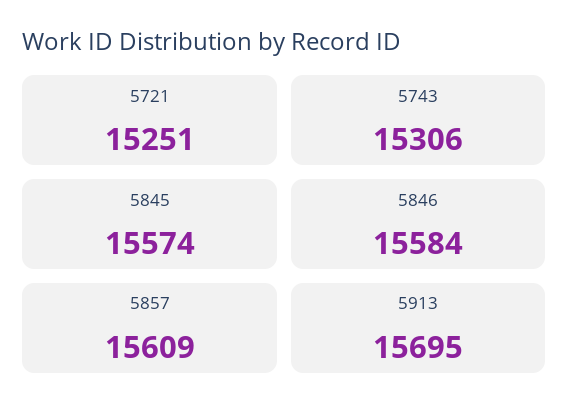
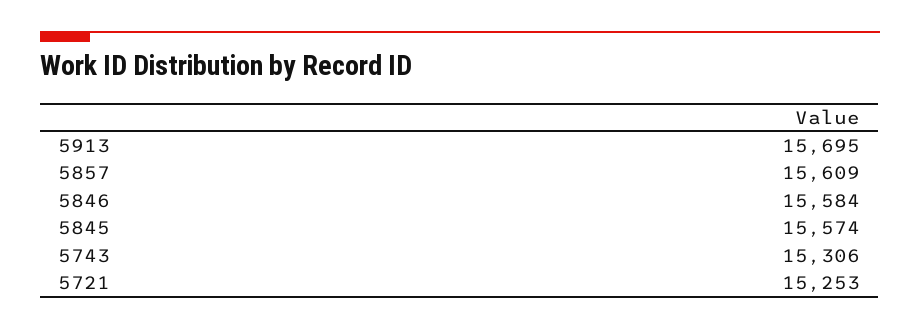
  {
-   "5721": 15251,
+   "5721": 15253,
    "5743": 15306,
    "5845": 15574,
    "5846": 15584,
    "5857": 15609,
    "5913": 15695
  }

